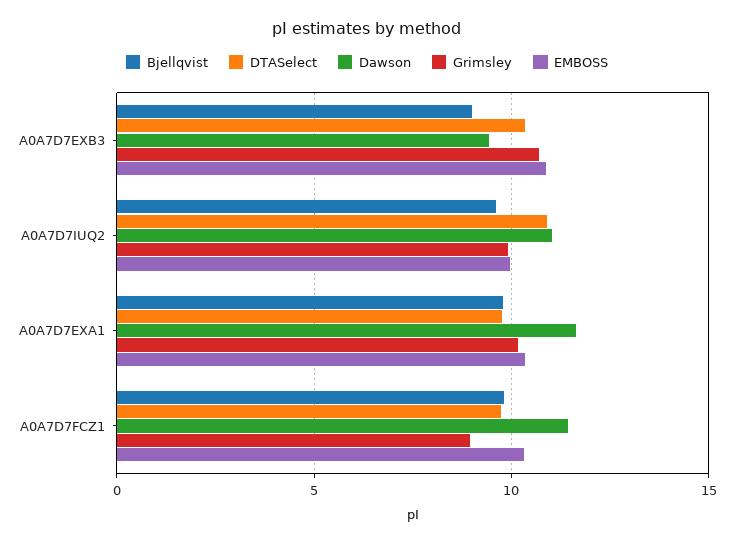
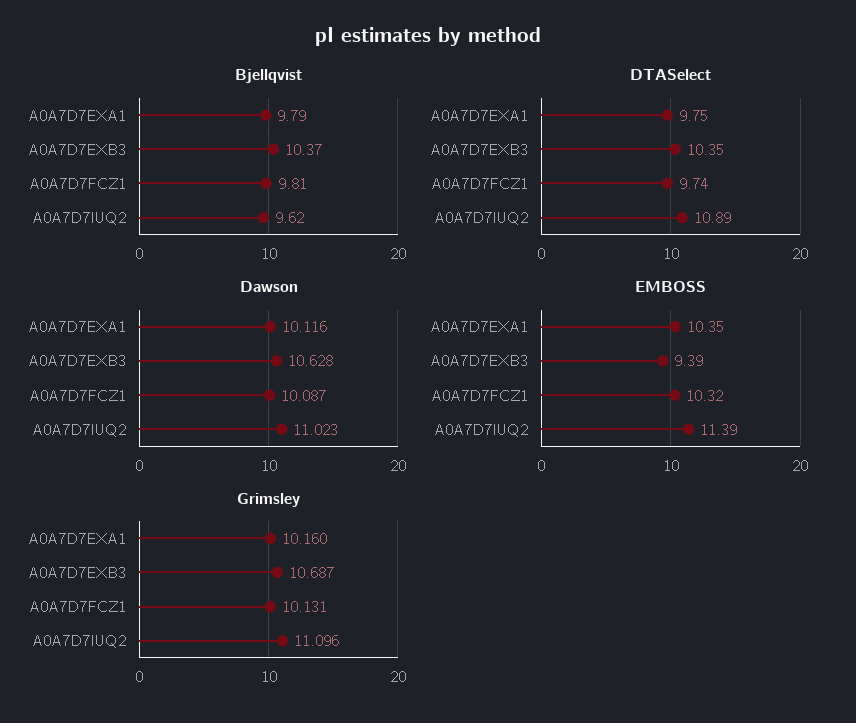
  {
    "Bjellqvist": {
-     "A0A7D7EXB3": 9,
+     "A0A7D7EXB3": 10.37,
      "A0A7D7IUQ2": 9.62,
      "A0A7D7EXA1": 9.79,
      "A0A7D7FCZ1": 9.81
    },
    "DTASelect": {
      "A0A7D7EXB3": 10.35,
      "A0A7D7IUQ2": 10.89,
      "A0A7D7EXA1": 9.75,
      "A0A7D7FCZ1": 9.74
    },
    "Dawson": {
-     "A0A7D7EXB3": 9.5,
+     "A0A7D7EXB3": 10.628,
      "A0A7D7IUQ2": 11.023,
-     "A0A7D7EXA1": 11.5,
+     "A0A7D7EXA1": 10.116,
-     "A0A7D7FCZ1": 11.5
+     "A0A7D7FCZ1": 10.087
    },
    "Grimsley": {
      "A0A7D7EXB3": 10.687,
-     "A0A7D7IUQ2": 10,
+     "A0A7D7IUQ2": 11.096,
      "A0A7D7EXA1": 10.16,
-     "A0A7D7FCZ1": 9
+     "A0A7D7FCZ1": 10.131
    },
    "EMBOSS": {
-     "A0A7D7EXB3": 11,
+     "A0A7D7EXB3": 9.39,
-     "A0A7D7IUQ2": 10,
+     "A0A7D7IUQ2": 11.39,
      "A0A7D7EXA1": 10.35,
      "A0A7D7FCZ1": 10.32
    }
  }

